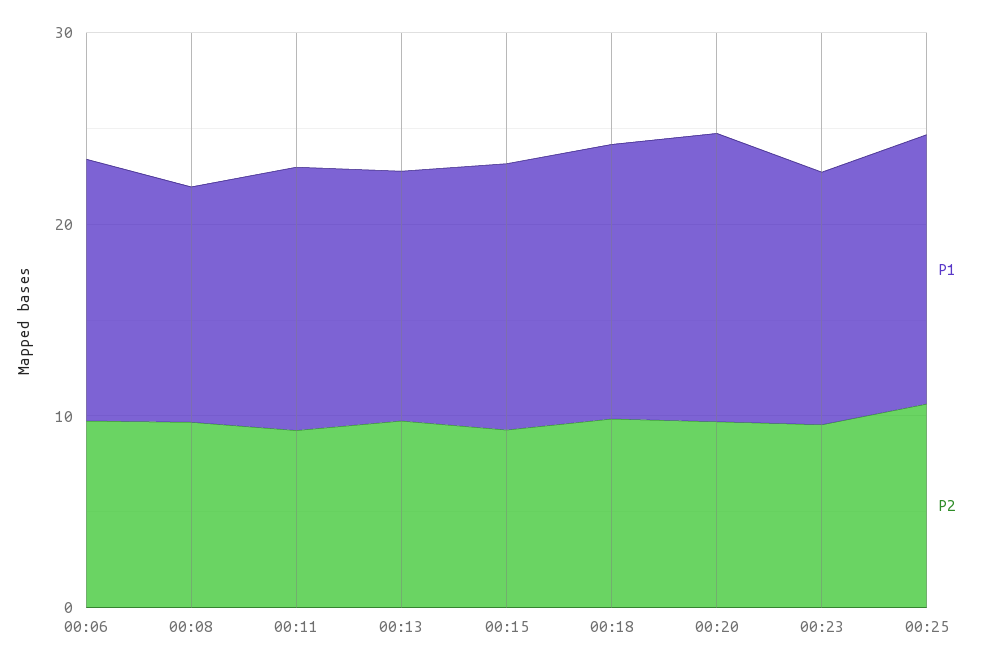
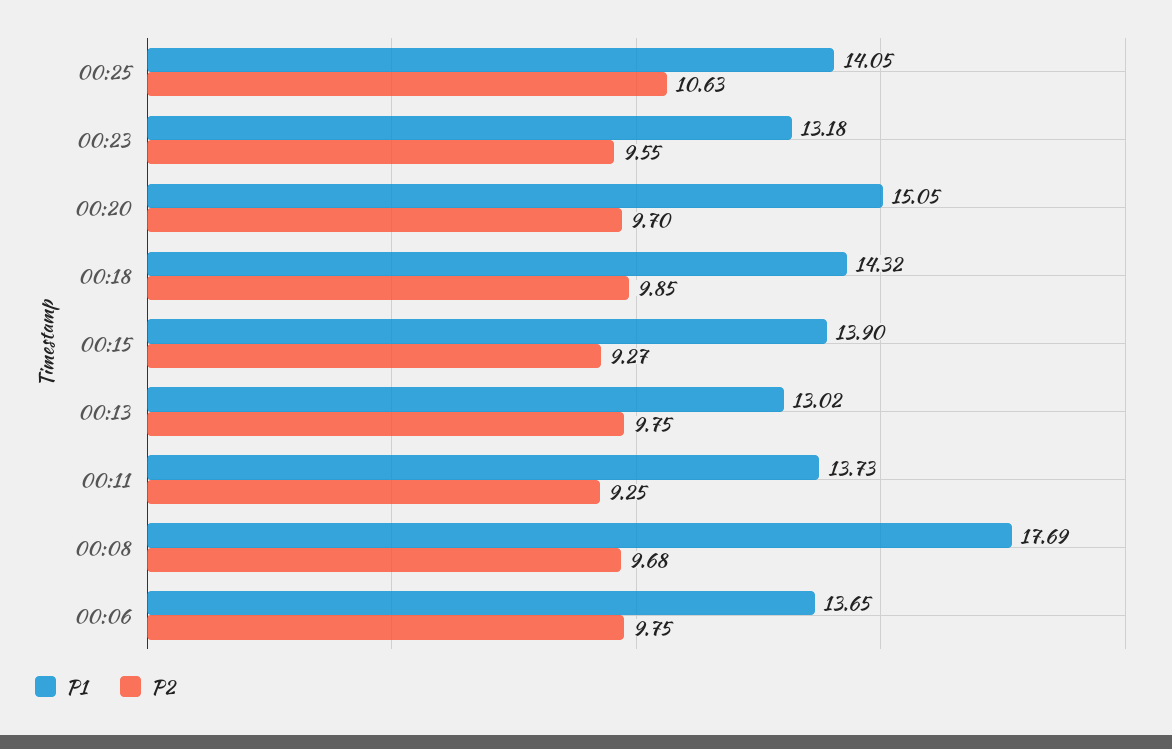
  {
    "P1": {
      "00:06": 13.65,
-     "00:08": 12,
+     "00:08": 17.69,
      "00:11": 13.73,
      "00:13": 13.02,
      "00:15": 13.9,
      "00:18": 14.32,
      "00:20": 15.05,
      "00:23": 13.18,
      "00:25": 14.05
    },
    "P2": {
      "00:06": 9.75,
      "00:08": 9.68,
      "00:11": 9.25,
      "00:13": 9.75,
      "00:15": 9.27,
      "00:18": 9.85,
      "00:20": 9.7,
      "00:23": 9.55,
      "00:25": 10.63
    }
  }

